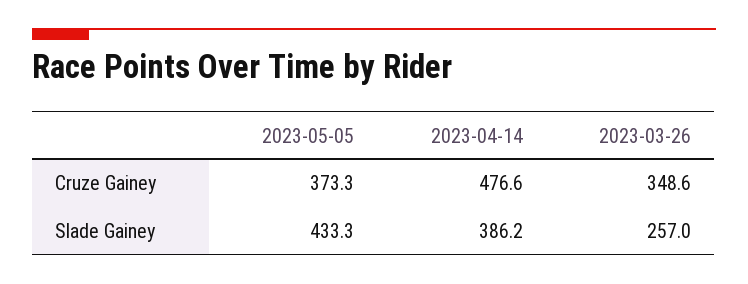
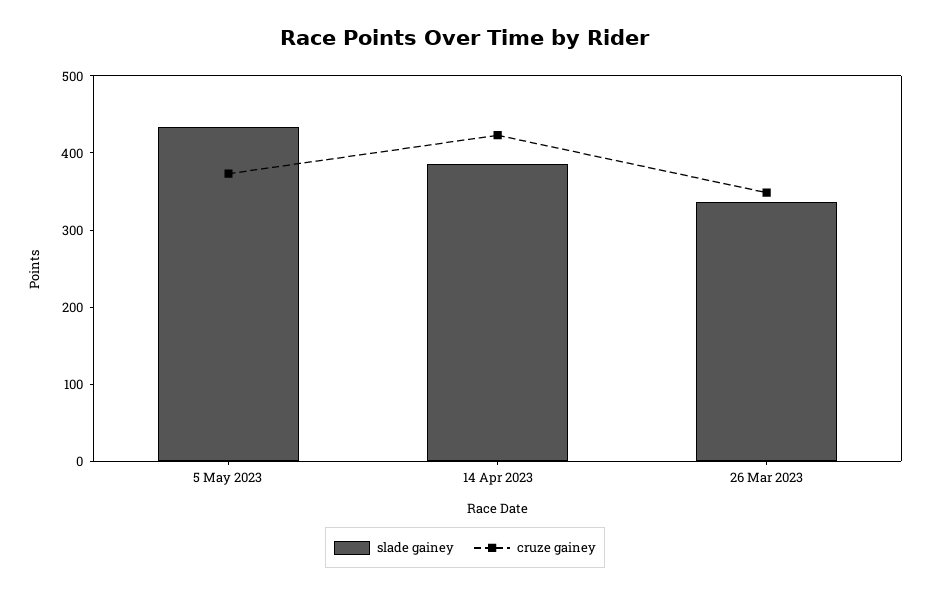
  {
    "Cruze Gainey": {
      "2023-05-05": 373.3,
-     "2023-04-14": 476.6,
+     "2023-04-14": 420,
      "2023-03-26": 348.6
    },
    "Slade Gainey": {
      "2023-05-05": 433.3,
      "2023-04-14": 386.2,
-     "2023-03-26": 257
+     "2023-03-26": 340
    }
  }

